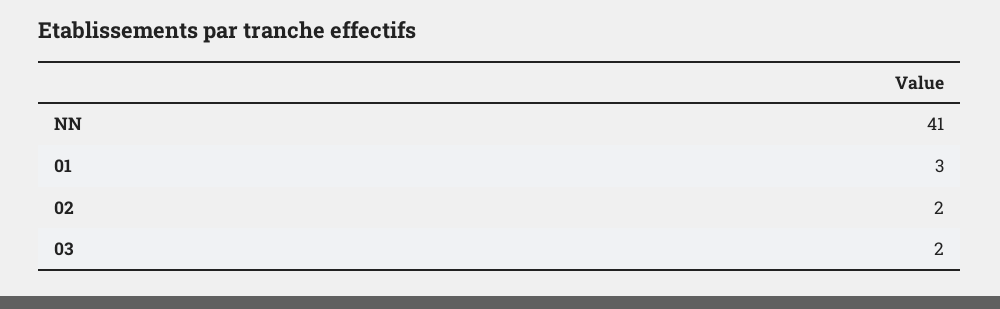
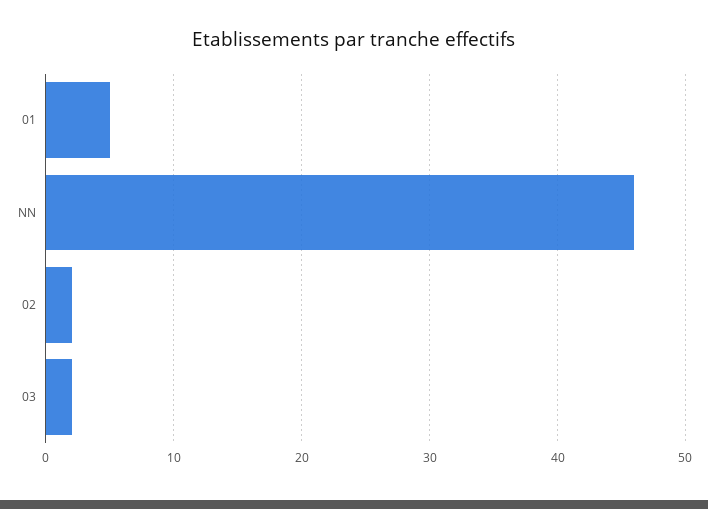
  {
-   "NN": 41,
+   "NN": 46,
-   "01": 3,
+   "01": 5,
    "02": 2,
    "03": 2
  }

